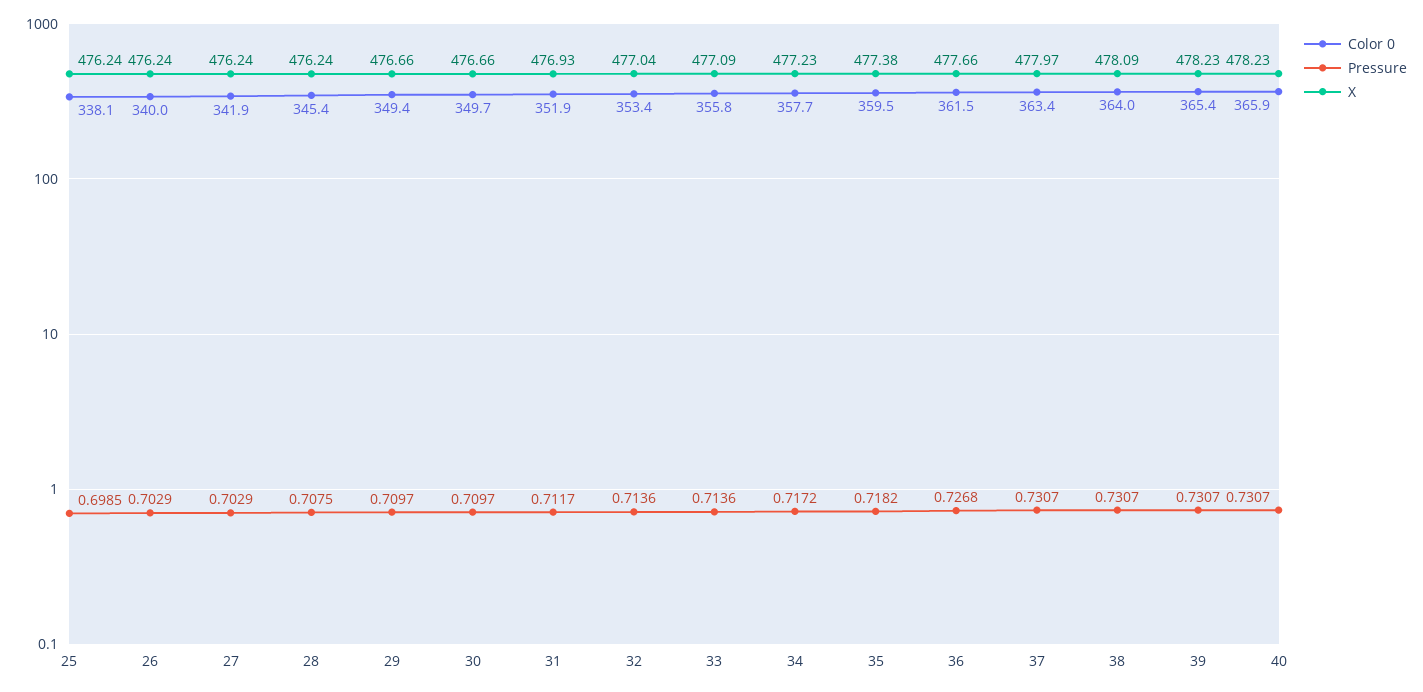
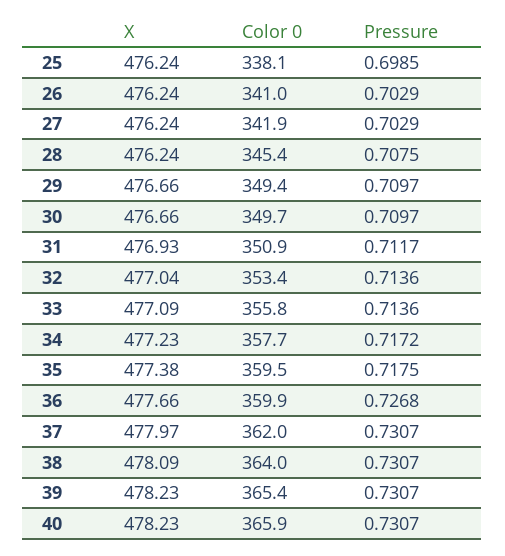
  {
    "Color 0": {
      "25": 338.1,
-     "26": 340,
+     "26": 341,
      "27": 341.9,
      "28": 345.4,
      "29": 349.4,
      "30": 349.7,
-     "31": 351.9,
+     "31": 350.9,
      "32": 353.4,
      "33": 355.8,
      "34": 357.7,
      "35": 359.5,
-     "36": 361.5,
+     "36": 359.9,
-     "37": 363.4,
+     "37": 362,
      "38": 364,
      "39": 365.4,
      "40": 365.9
    },
    "Pressure": {
      "25": 0.6985,
      "26": 0.7029,
      "27": 0.7029,
      "28": 0.7075,
      "29": 0.7097,
      "30": 0.7097,
      "31": 0.7117,
      "32": 0.7136,
      "33": 0.7136,
      "34": 0.7172,
-     "35": 0.7182,
+     "35": 0.7175,
      "36": 0.7268,
      "37": 0.7307,
      "38": 0.7307,
      "39": 0.7307,
      "40": 0.7307
    },
    "X": {
      "25": 476.24,
      "26": 476.24,
      "27": 476.24,
      "28": 476.24,
      "29": 476.66,
      "30": 476.66,
      "31": 476.93,
      "32": 477.04,
      "33": 477.09,
      "34": 477.23,
      "35": 477.38,
      "36": 477.66,
      "37": 477.97,
      "38": 478.09,
      "39": 478.23,
      "40": 478.23
    }
  }

